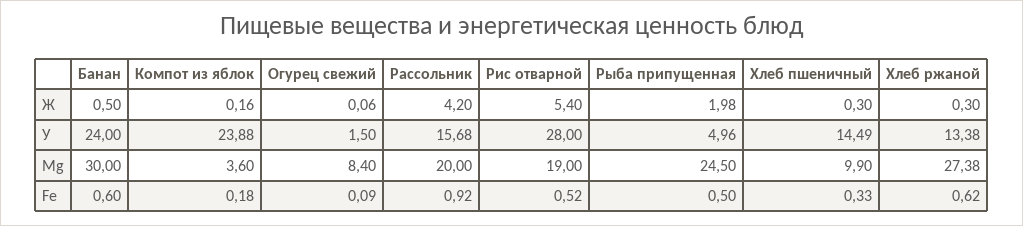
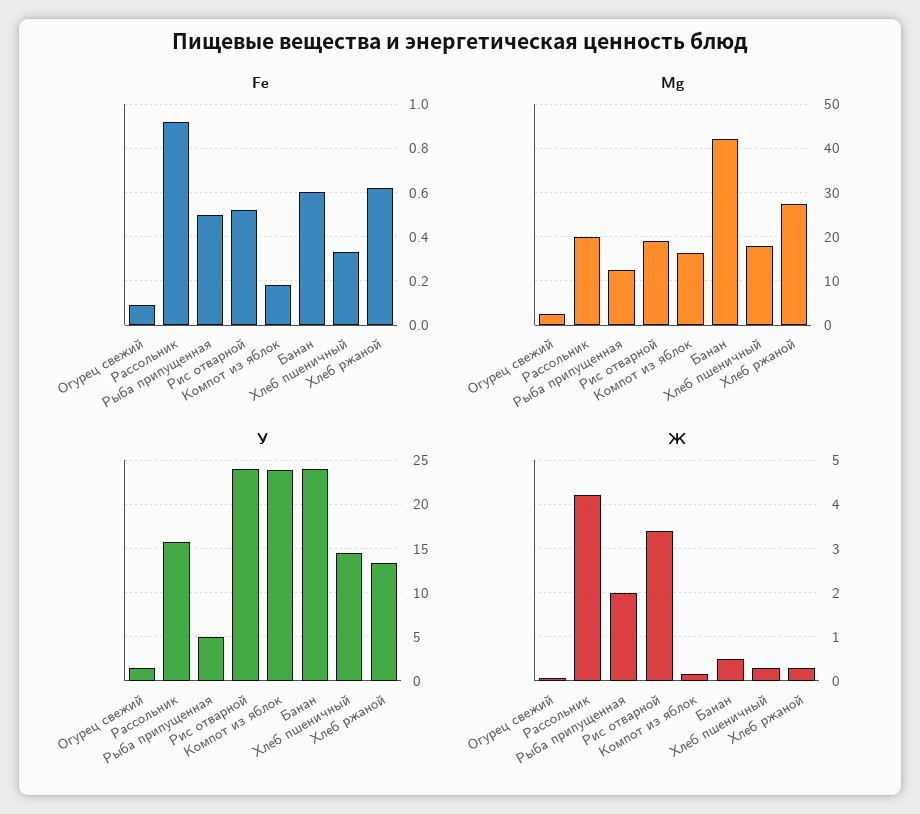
  {
    "Ж": {
      "Банан": 0.5,
      "Компот из яблок": 0.16,
      "Огурец свежий": 0.06,
      "Рассольник": 4.2,
-     "Рис отварной": 5.4,
+     "Рис отварной": 3.4,
      "Рыба припущенная": 1.98,
      "Хлеб пшеничный": 0.3,
      "Хлеб ржаной": 0.3
    },
    "У": {
      "Банан": 24,
      "Компот из яблок": 23.88,
      "Огурец свежий": 1.5,
      "Рассольник": 15.68,
-     "Рис отварной": 28,
+     "Рис отварной": 24,
      "Рыба припущенная": 4.96,
      "Хлеб пшеничный": 14.49,
      "Хлеб ржаной": 13.38
    },
    "Mg": {
-     "Банан": 30,
+     "Банан": 42,
-     "Компот из яблок": 3.6,
+     "Компот из яблок": 16,
-     "Огурец свежий": 8.4,
+     "Огурец свежий": 2,
      "Рассольник": 20,
      "Рис отварной": 19,
-     "Рыба припущенная": 24.5,
+     "Рыба припущенная": 12,
-     "Хлеб пшеничный": 9.9,
+     "Хлеб пшеничный": 18,
      "Хлеб ржаной": 27.38
    },
    "Fe": {
      "Банан": 0.6,
      "Компот из яблок": 0.18,
      "Огурец свежий": 0.09,
      "Рассольник": 0.92,
      "Рис отварной": 0.52,
      "Рыба припущенная": 0.5,
      "Хлеб пшеничный": 0.33,
      "Хлеб ржаной": 0.62
    }
  }

